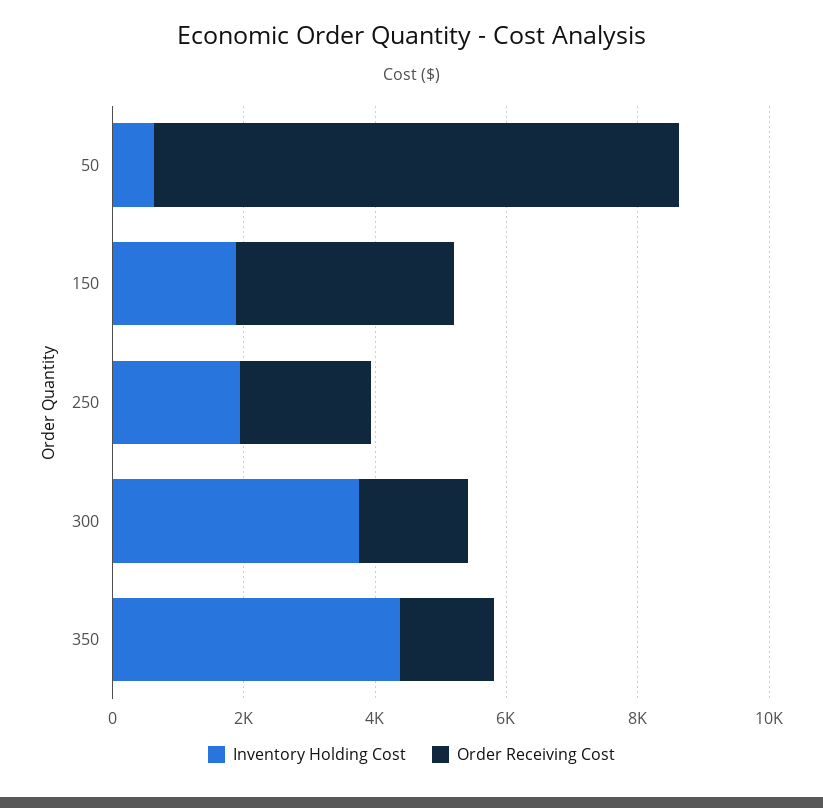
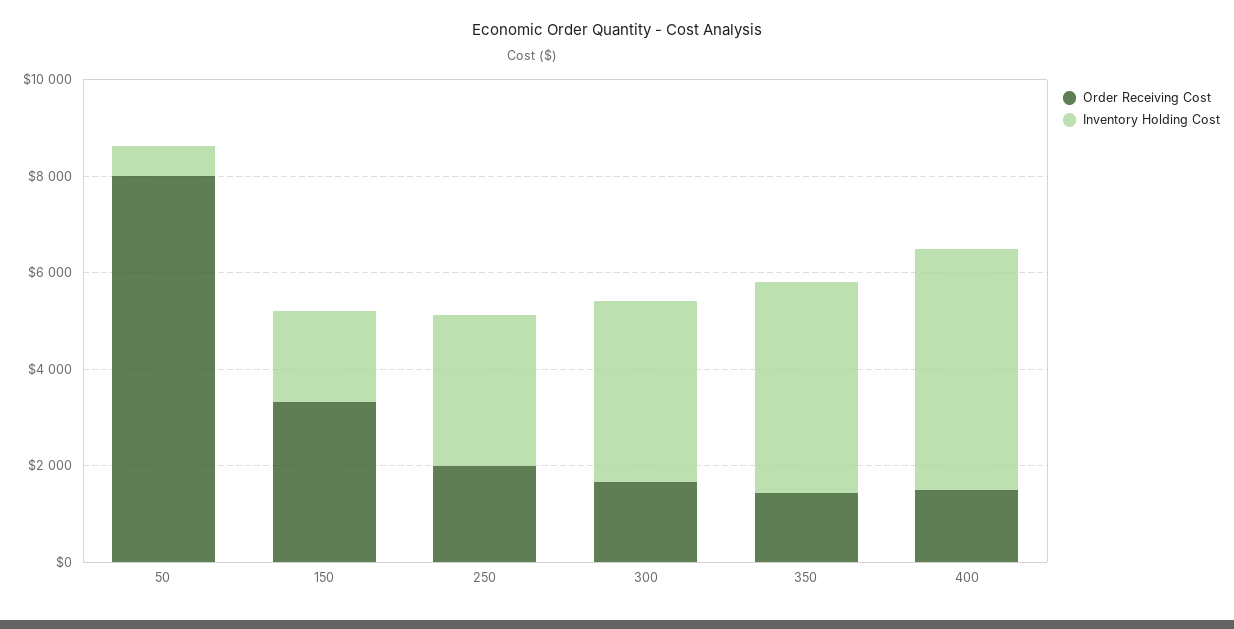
  {
    "Inventory Holding Cost": {
      "50": 500,
      "150": 2000,
-     "250": 2000,
+     "250": 3000,
      "300": 4000,
-     "350": 4500
+     "350": 4500,
+     "400": 5000
    },
    "Order Receiving Cost": {
      "50": 8000,
      "150": 3500,
      "250": 2000,
      "300": 1500,
-     "350": 1500
+     "350": 1500,
+     "400": 1500
    }
  }

